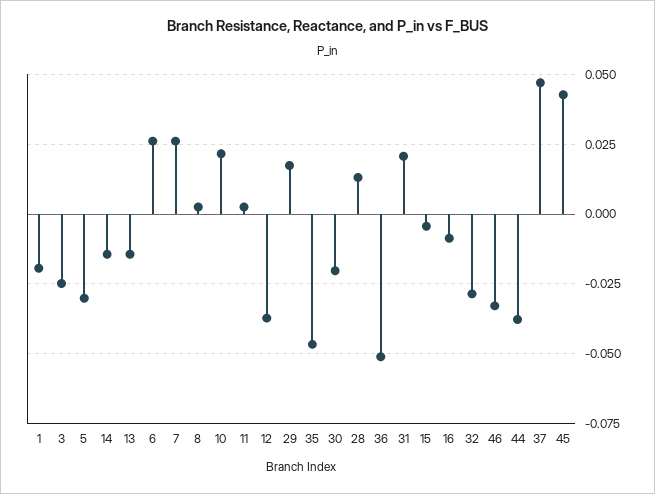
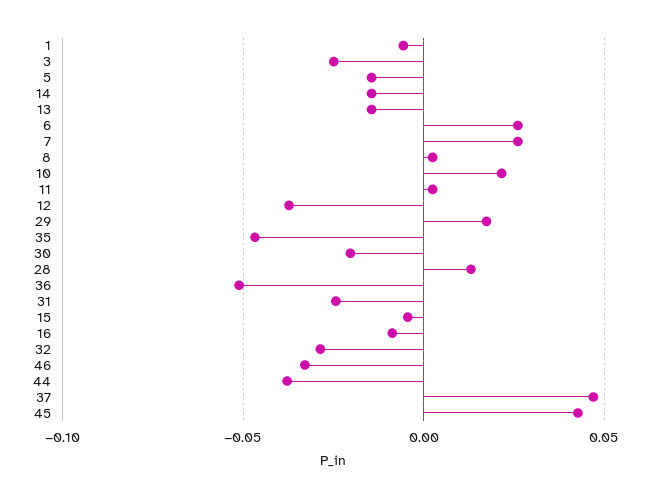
  {
-   "1": -0.02,
+   "1": -0.005,
    "3": -0.025,
-   "5": -0.03,
+   "5": -0.015,
    "14": -0.015,
    "13": -0.015,
    "6": 0.025,
    "7": 0.025,
    "8": 0.0025,
    "10": 0.0225,
    "11": 0.0025,
    "12": -0.0375,
    "29": 0.0175,
    "35": -0.0475,
    "30": -0.02,
    "28": 0.0125,
    "36": -0.05,
-   "31": 0.02,
+   "31": -0.025,
    "15": -0.005,
    "16": -0.0075,
    "32": -0.0275,
    "46": -0.0325,
    "44": -0.0375,
    "37": 0.0475,
    "45": 0.0425
  }

